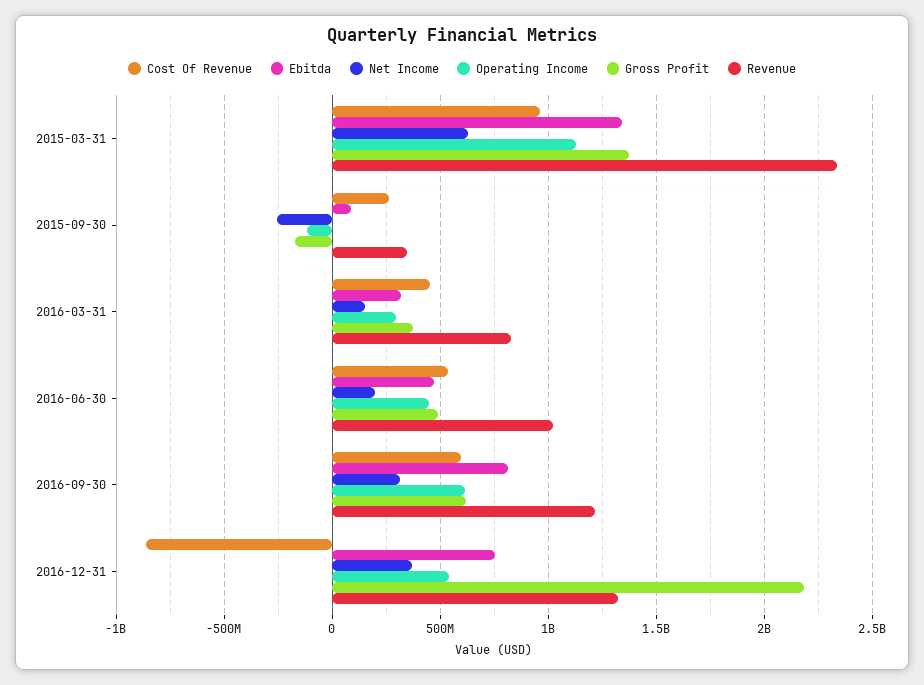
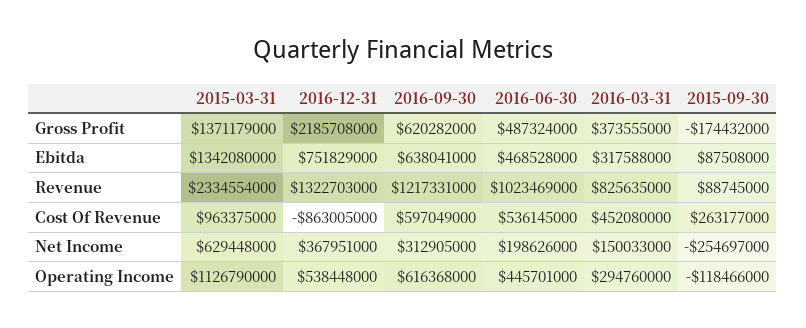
  {
    "Cost Of Revenue": {
      "2015-03-31": 963375000,
      "2015-09-30": 263177000,
      "2016-03-31": 452080000,
      "2016-06-30": 536145000,
      "2016-09-30": 597049000,
      "2016-12-31": -863005000
    },
    "Ebitda": {
      "2015-03-31": 1342080000,
      "2015-09-30": 87508000,
      "2016-03-31": 317588000,
      "2016-06-30": 468528000,
-     "2016-09-30": 800000000,
+     "2016-09-30": 638041000,
      "2016-12-31": 751829000
    },
    "Net Income": {
      "2015-03-31": 629448000,
      "2015-09-30": -254697000,
      "2016-03-31": 150033000,
      "2016-06-30": 198626000,
      "2016-09-30": 312905000,
      "2016-12-31": 367951000
    },
    "Operating Income": {
      "2015-03-31": 1126790000,
      "2015-09-30": -118466000,
      "2016-03-31": 294760000,
      "2016-06-30": 445701000,
      "2016-09-30": 616368000,
      "2016-12-31": 538448000
    },
    "Gross Profit": {
      "2015-03-31": 1371179000,
      "2015-09-30": -174432000,
      "2016-03-31": 373555000,
      "2016-06-30": 487324000,
      "2016-09-30": 620282000,
      "2016-12-31": 2185708000
    },
    "Revenue": {
      "2015-03-31": 2334554000,
-     "2015-09-30": 350000000,
+     "2015-09-30": 88745000,
      "2016-03-31": 825635000,
      "2016-06-30": 1023469000,
      "2016-09-30": 1217331000,
      "2016-12-31": 1322703000
    }
  }

